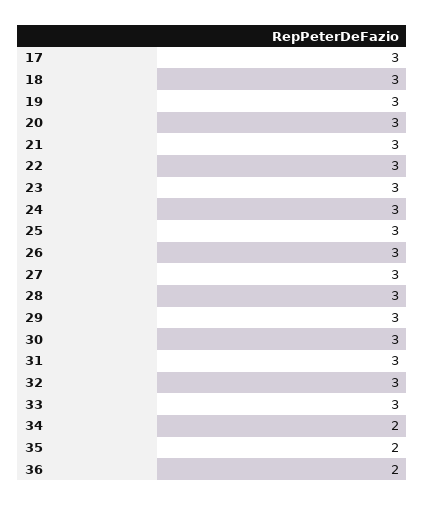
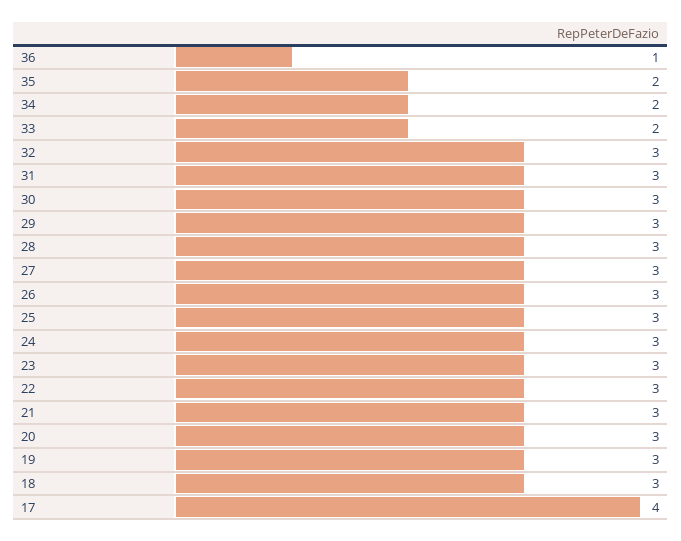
  {
-   "17": 3,
+   "17": 4,
    "18": 3,
    "19": 3,
    "20": 3,
    "21": 3,
    "22": 3,
    "23": 3,
    "24": 3,
    "25": 3,
    "26": 3,
    "27": 3,
    "28": 3,
    "29": 3,
    "30": 3,
    "31": 3,
    "32": 3,
-   "33": 3,
+   "33": 2,
    "34": 2,
    "35": 2,
-   "36": 2
+   "36": 1
  }

